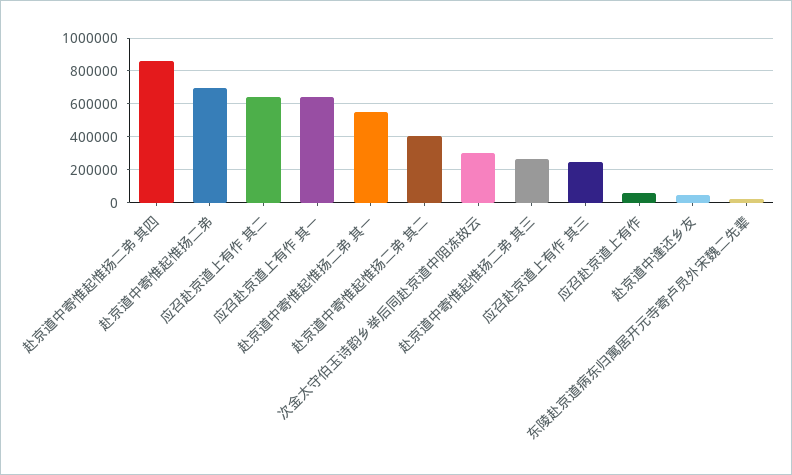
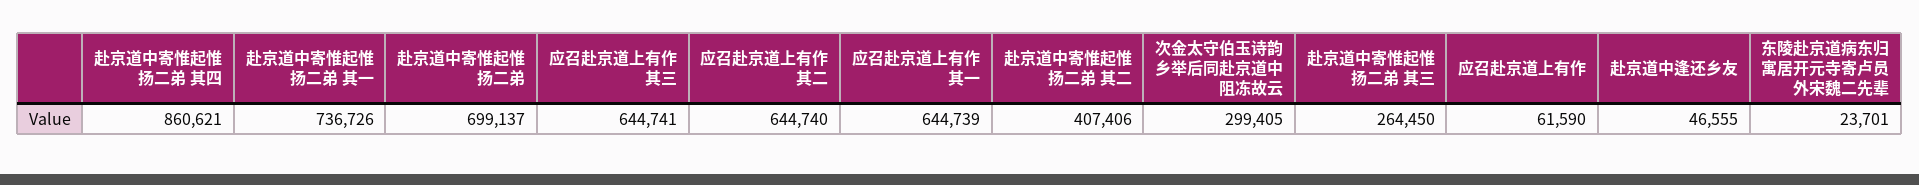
  {
    "赴京道中寄惟起惟扬二弟 其四": 860621,
    "赴京道中寄惟起惟扬二弟": 699137,
    "应召赴京道上有作 其二": 644740,
    "应召赴京道上有作 其一": 644739,
-   "赴京道中寄惟起惟扬二弟 其一": 550000,
+   "赴京道中寄惟起惟扬二弟 其一": 736726,
    "赴京道中寄惟起惟扬二弟 其二": 407406,
    "次金太守伯玉诗韵乡举后同赴京道中阻冻故云": 299405,
    "赴京道中寄惟起惟扬二弟 其三": 264450,
-   "应召赴京道上有作 其三": 250000,
+   "应召赴京道上有作 其三": 644741,
    "应召赴京道上有作": 61590,
    "赴京道中逢还乡友": 46555,
    "东陵赴京道病东归寓居开元寺寄卢员外宋魏二先辈": 23701
  }

